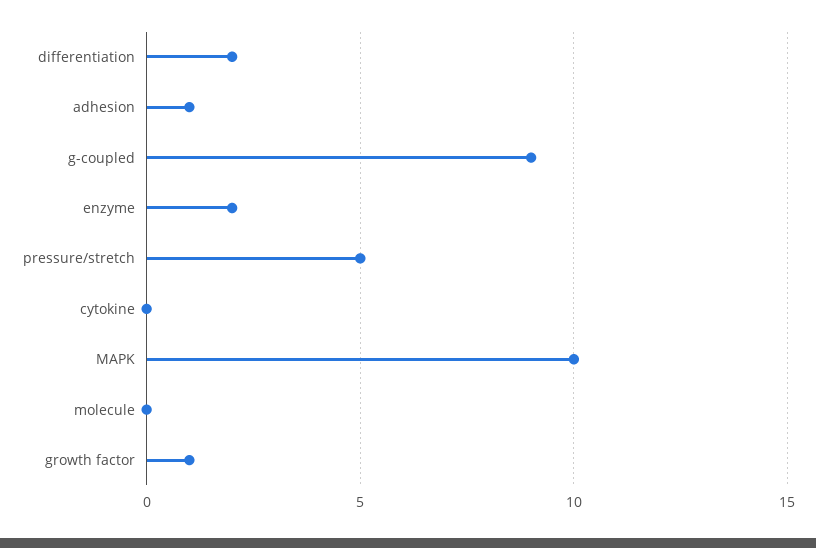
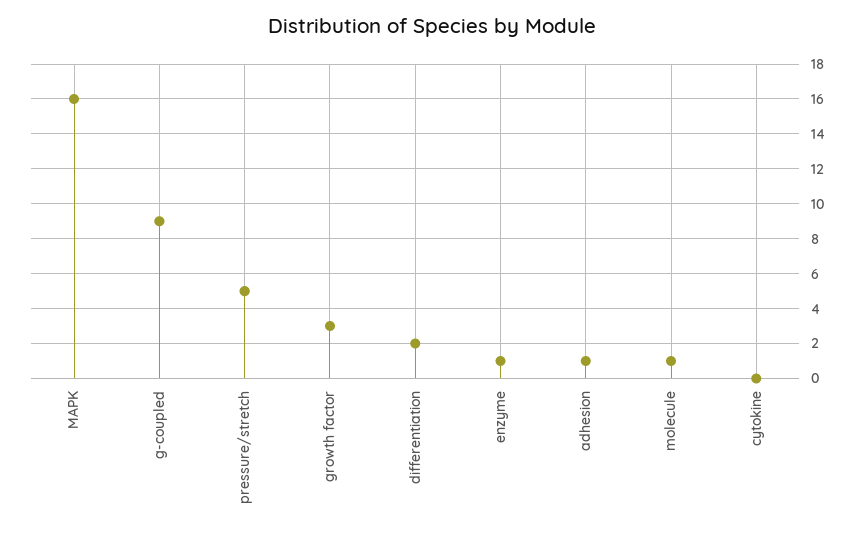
  {
    "differentiation": 2,
    "adhesion": 1,
    "g-coupled": 9,
-   "enzyme": 2,
+   "enzyme": 1,
    "pressure/stretch": 5,
    "cytokine": 0,
-   "MAPK": 10,
+   "MAPK": 16,
-   "molecule": 0,
+   "molecule": 1,
-   "growth factor": 1
+   "growth factor": 3
  }

